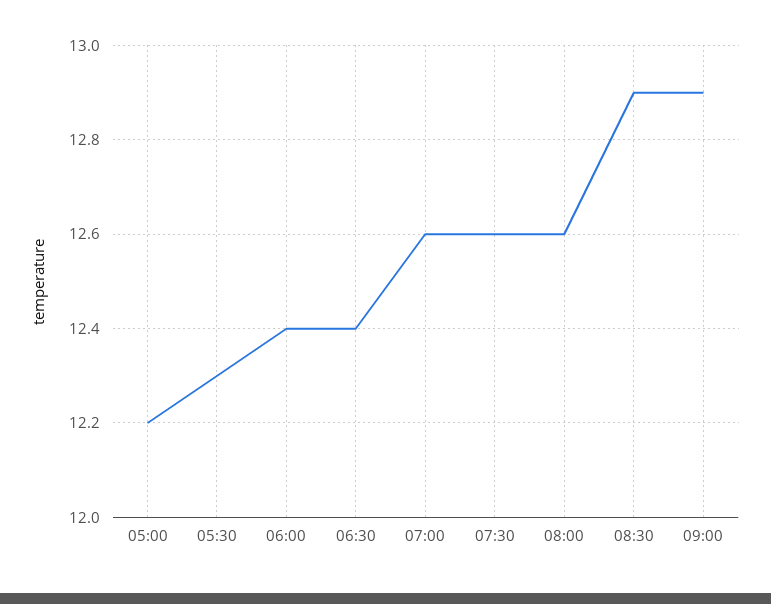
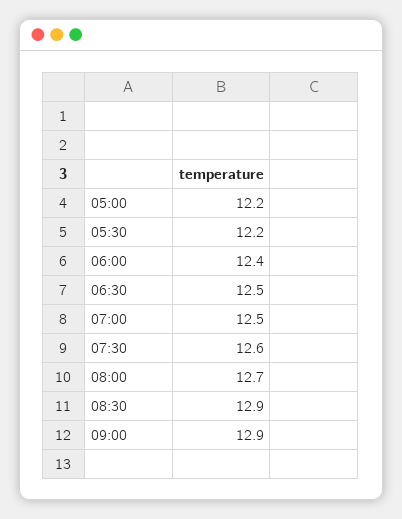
  {
    "05:00": 12.2,
-   "05:30": 12.3,
+   "05:30": 12.2,
    "06:00": 12.4,
-   "06:30": 12.4,
+   "06:30": 12.5,
-   "07:00": 12.6,
+   "07:00": 12.5,
    "07:30": 12.6,
-   "08:00": 12.6,
+   "08:00": 12.7,
    "08:30": 12.9,
    "09:00": 12.9
  }

